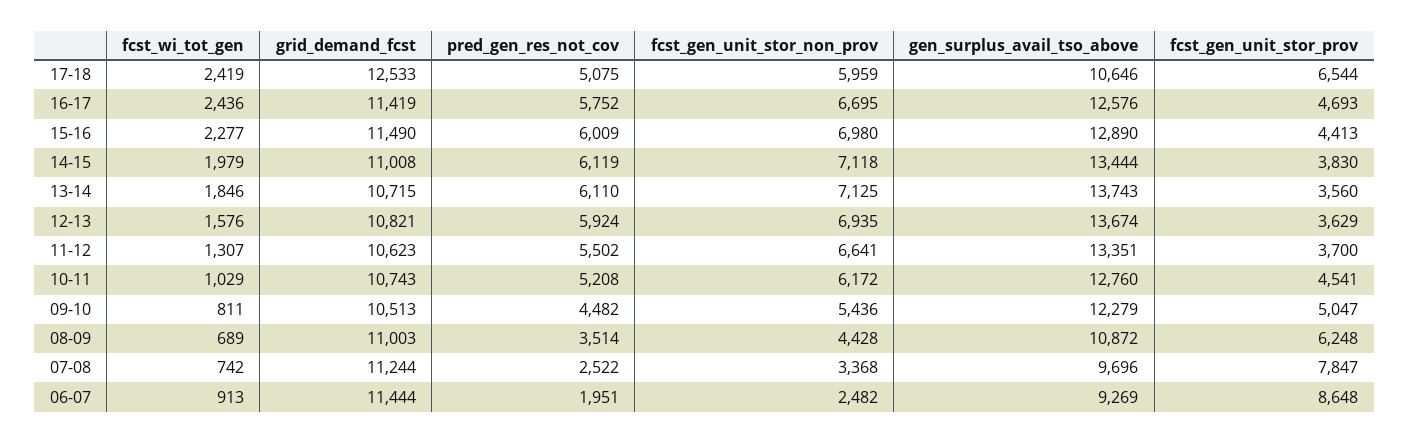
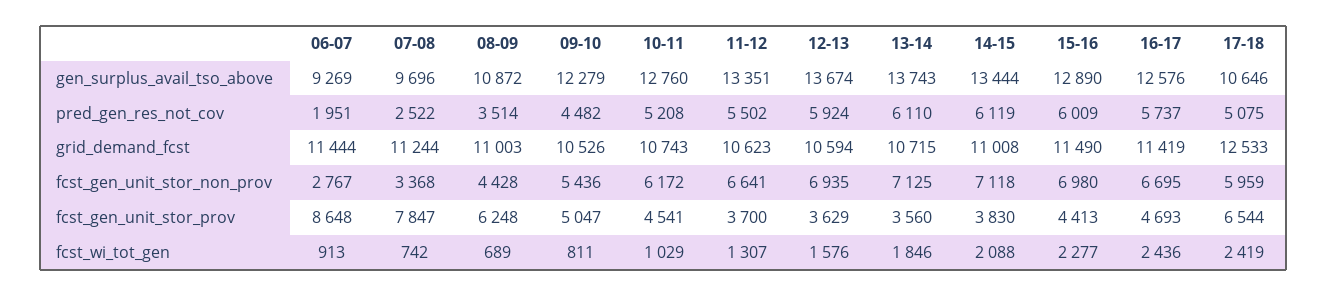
  {
    "fcst_wi_tot_gen": {
      "17-18": 2419,
      "16-17": 2436,
      "15-16": 2277,
-     "14-15": 1979,
+     "14-15": 2088,
      "13-14": 1846,
      "12-13": 1576,
      "11-12": 1307,
      "10-11": 1029,
      "09-10": 811,
      "08-09": 689,
      "07-08": 742,
      "06-07": 913
    },
    "grid_demand_fcst": {
      "17-18": 12533,
      "16-17": 11419,
      "15-16": 11490,
      "14-15": 11008,
      "13-14": 10715,
-     "12-13": 10821,
+     "12-13": 10594,
      "11-12": 10623,
      "10-11": 10743,
-     "09-10": 10513,
+     "09-10": 10526,
      "08-09": 11003,
      "07-08": 11244,
      "06-07": 11444
    },
    "pred_gen_res_not_cov": {
      "17-18": 5075,
-     "16-17": 5752,
+     "16-17": 5737,
      "15-16": 6009,
      "14-15": 6119,
      "13-14": 6110,
      "12-13": 5924,
      "11-12": 5502,
      "10-11": 5208,
      "09-10": 4482,
      "08-09": 3514,
      "07-08": 2522,
      "06-07": 1951
    },
    "fcst_gen_unit_stor_non_prov": {
      "17-18": 5959,
      "16-17": 6695,
      "15-16": 6980,
      "14-15": 7118,
      "13-14": 7125,
      "12-13": 6935,
      "11-12": 6641,
      "10-11": 6172,
      "09-10": 5436,
      "08-09": 4428,
      "07-08": 3368,
-     "06-07": 2482
+     "06-07": 2767
    },
    "gen_surplus_avail_tso_above": {
      "17-18": 10646,
      "16-17": 12576,
      "15-16": 12890,
      "14-15": 13444,
      "13-14": 13743,
      "12-13": 13674,
      "11-12": 13351,
      "10-11": 12760,
      "09-10": 12279,
      "08-09": 10872,
      "07-08": 9696,
      "06-07": 9269
    },
    "fcst_gen_unit_stor_prov": {
      "17-18": 6544,
      "16-17": 4693,
      "15-16": 4413,
      "14-15": 3830,
      "13-14": 3560,
      "12-13": 3629,
      "11-12": 3700,
      "10-11": 4541,
      "09-10": 5047,
      "08-09": 6248,
      "07-08": 7847,
      "06-07": 8648
    }
  }

